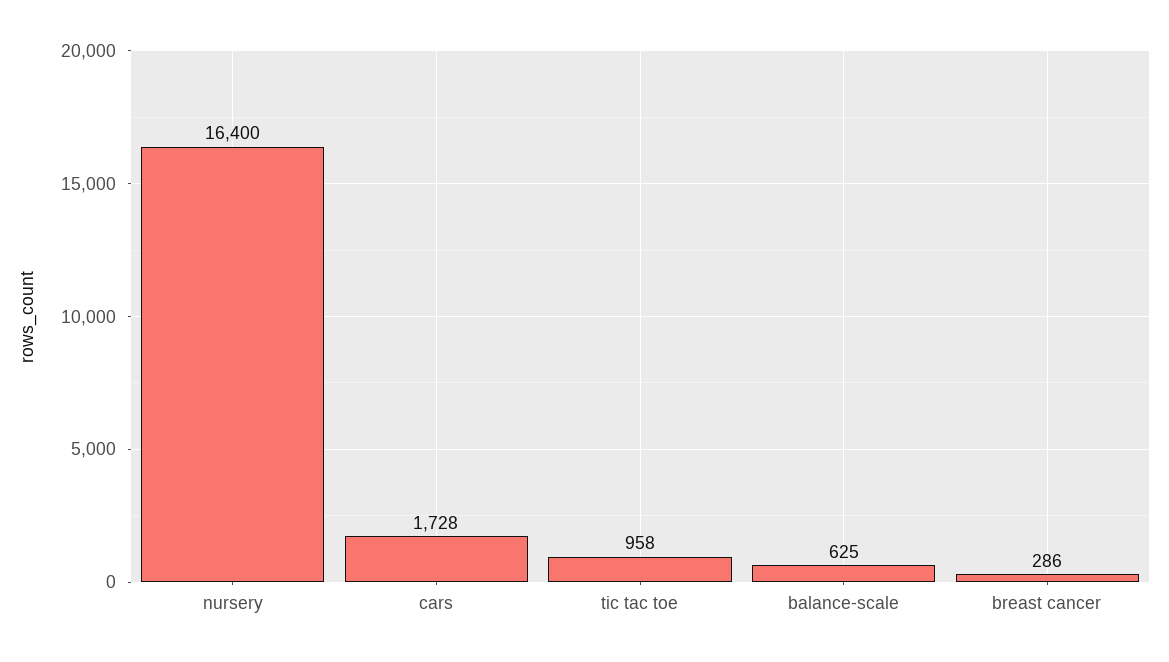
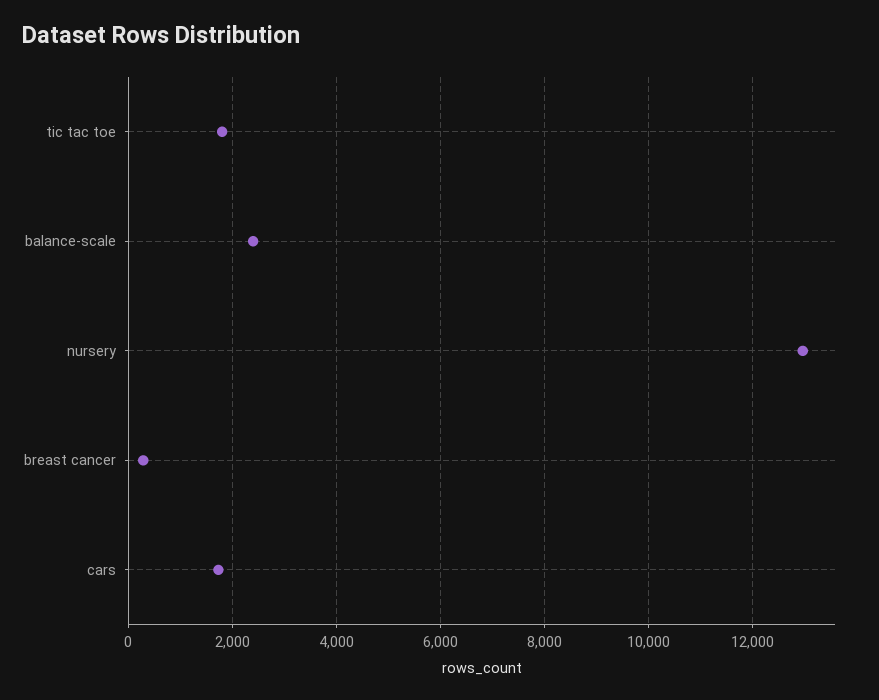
  {
-   "nursery": 16400,
+   "nursery": 13000,
    "cars": 1728,
-   "tic tac toe": 958,
+   "tic tac toe": 1800,
-   "balance-scale": 625,
+   "balance-scale": 2400,
    "breast cancer": 286
  }

